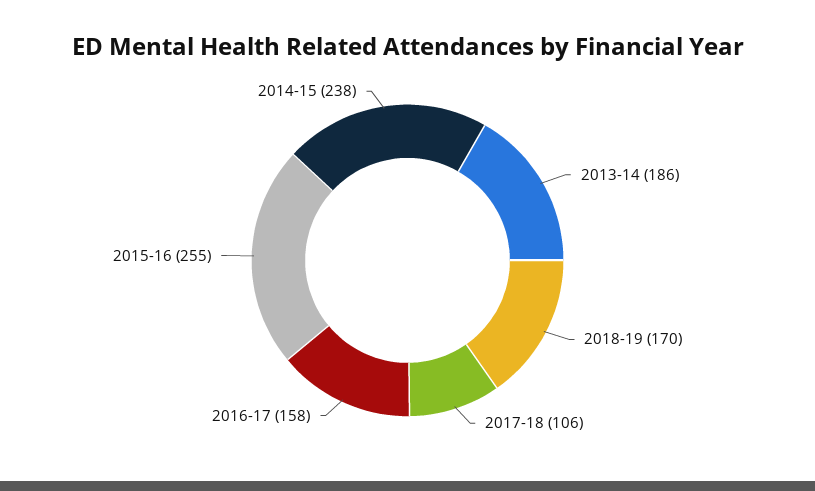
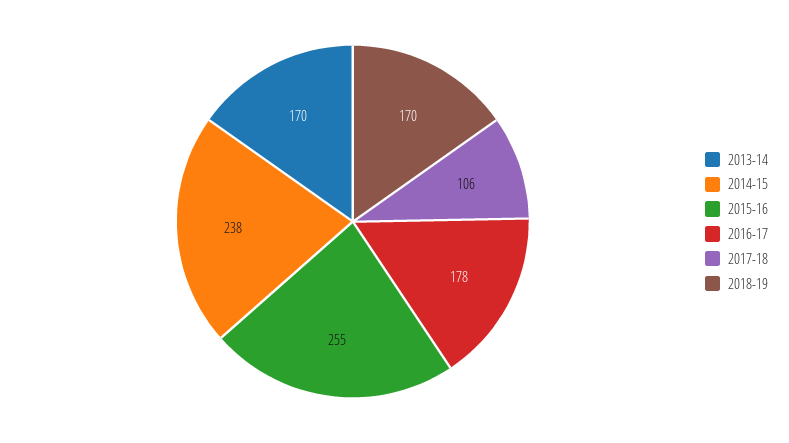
  {
-   "2013-14": 186,
+   "2013-14": 170,
    "2018-19": 170,
    "2017-18": 106,
-   "2016-17": 158,
+   "2016-17": 178,
    "2015-16": 255,
    "2014-15": 238
  }

